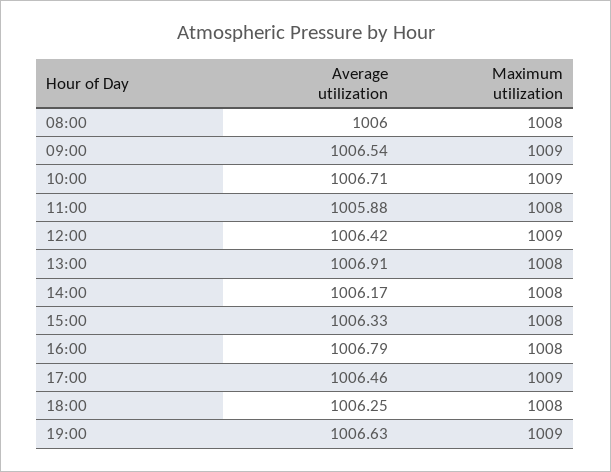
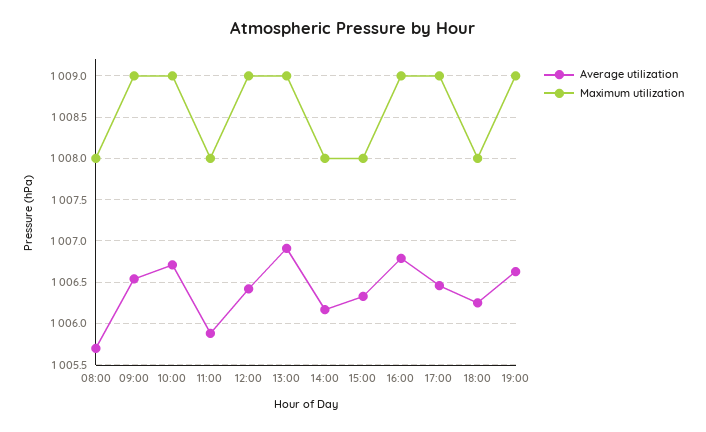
  {
    "Average utilization": {
-     "08:00": 1006,
+     "08:00": 1005.7,
      "09:00": 1006.54,
      "10:00": 1006.71,
      "11:00": 1005.88,
      "12:00": 1006.42,
      "13:00": 1006.91,
      "14:00": 1006.17,
      "15:00": 1006.33,
      "16:00": 1006.79,
      "17:00": 1006.46,
      "18:00": 1006.25,
      "19:00": 1006.63
    },
    "Maximum utilization": {
      "08:00": 1008,
      "09:00": 1009,
      "10:00": 1009,
      "11:00": 1008,
      "12:00": 1009,
-     "13:00": 1008,
+     "13:00": 1009,
      "14:00": 1008,
      "15:00": 1008,
-     "16:00": 1008,
+     "16:00": 1009,
      "17:00": 1009,
      "18:00": 1008,
      "19:00": 1009
    }
  }

